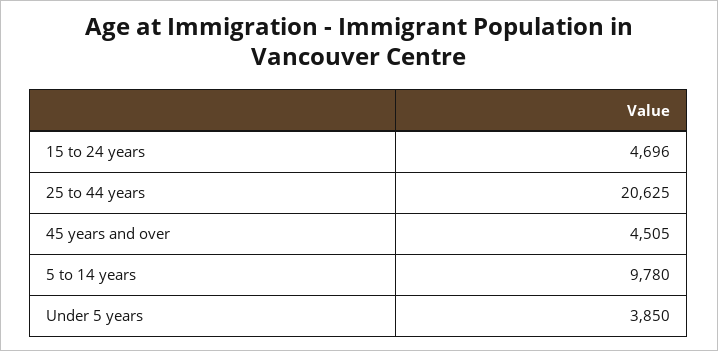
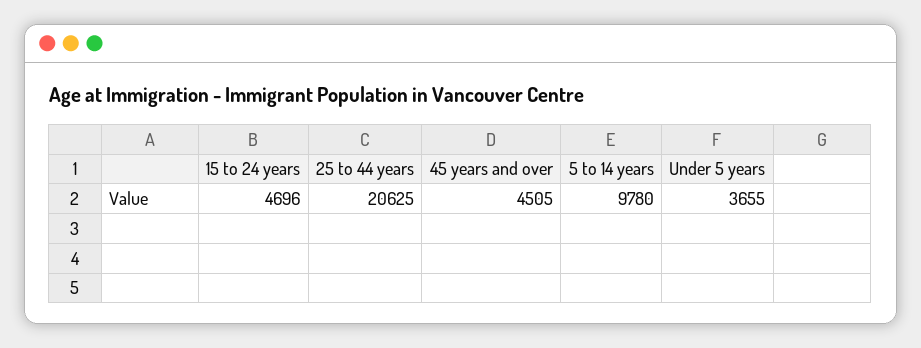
  {
    "15 to 24 years": 4696,
    "25 to 44 years": 20625,
    "45 years and over": 4505,
    "5 to 14 years": 9780,
-   "Under 5 years": 3850
+   "Under 5 years": 3655
  }

